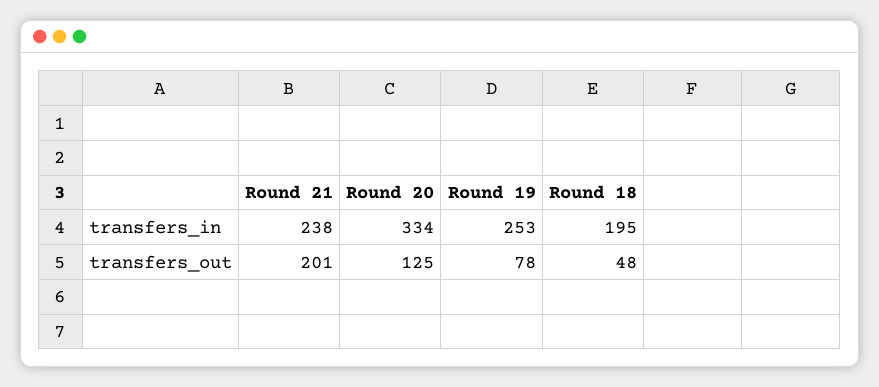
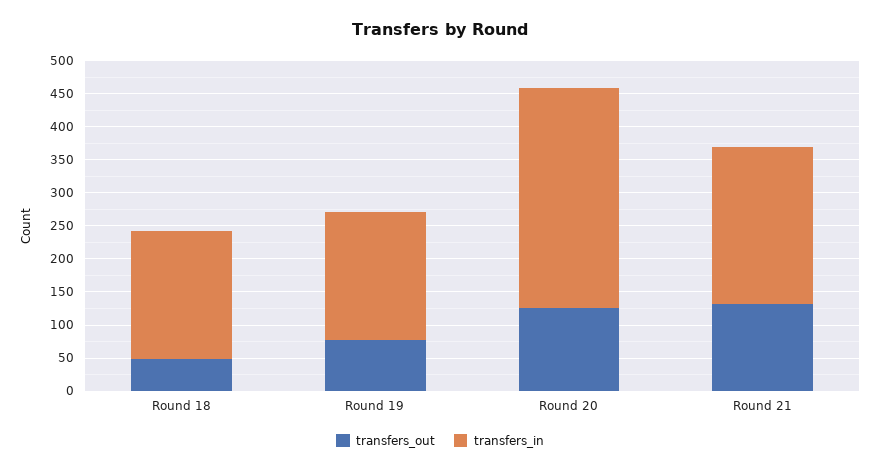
  {
    "transfers_in": {
      "Round 21": 238,
      "Round 20": 334,
-     "Round 19": 253,
+     "Round 19": 200,
      "Round 18": 195
    },
    "transfers_out": {
-     "Round 21": 201,
+     "Round 21": 125,
      "Round 20": 125,
      "Round 19": 78,
      "Round 18": 48
    }
  }

